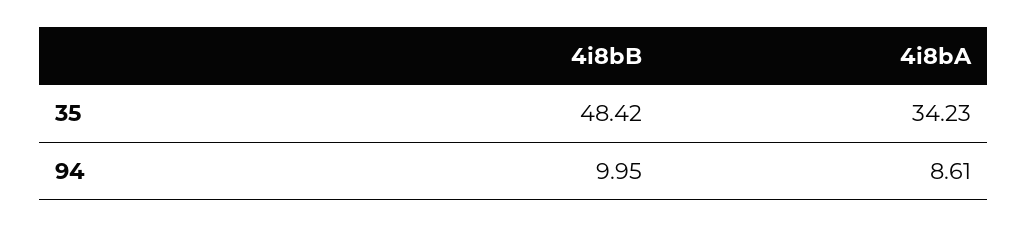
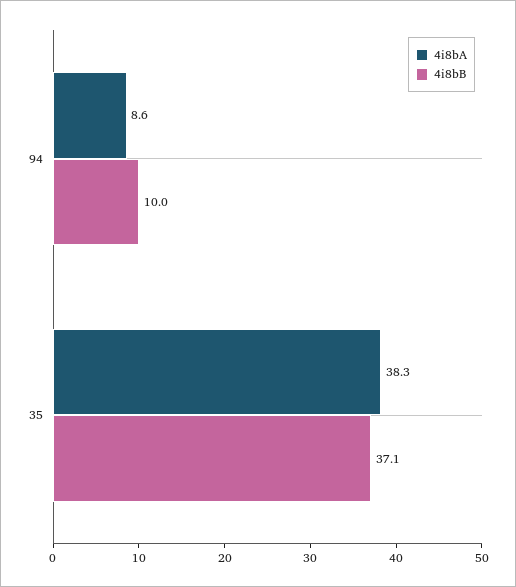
  {
    "4i8bB": {
-     "35": 48.42,
+     "35": 37.1,
      "94": 9.95
    },
    "4i8bA": {
-     "35": 34.23,
+     "35": 38.3,
      "94": 8.61
    }
  }

